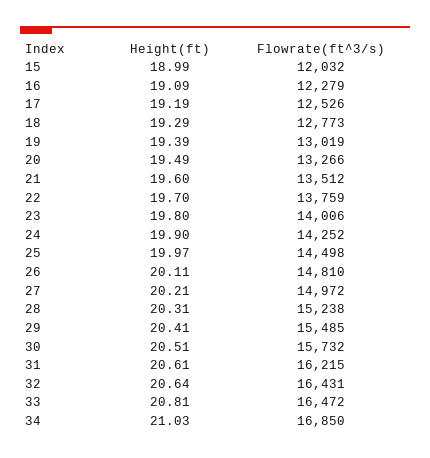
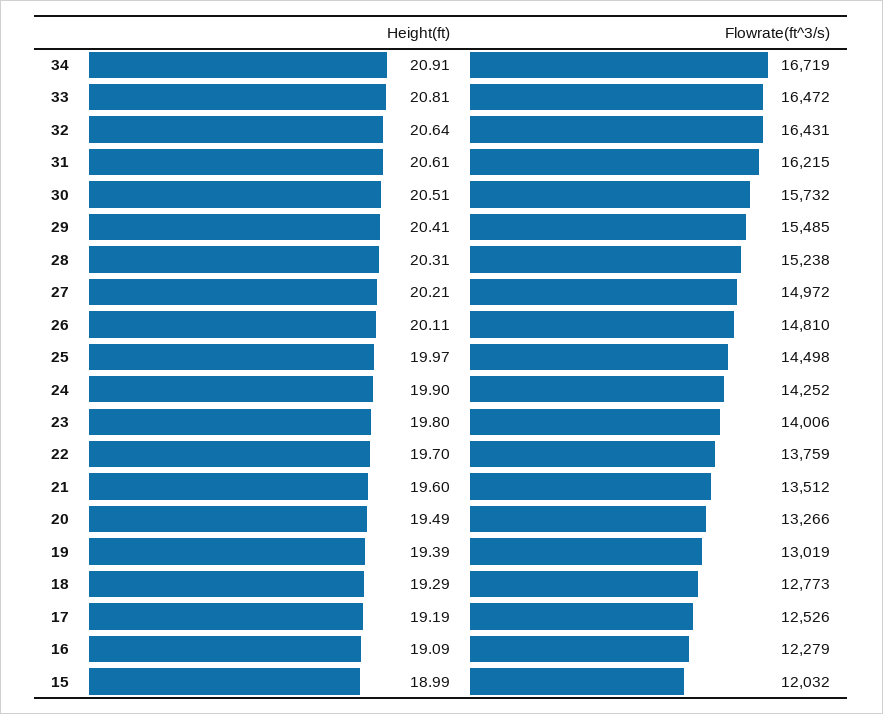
  {
    "Height(ft)": {
      "15": 18.99,
      "16": 19.09,
      "17": 19.19,
      "18": 19.29,
      "19": 19.39,
      "20": 19.49,
      "21": 19.6,
      "22": 19.7,
      "23": 19.8,
      "24": 19.9,
      "25": 19.97,
      "26": 20.11,
      "27": 20.21,
      "28": 20.31,
      "29": 20.41,
      "30": 20.51,
      "31": 20.61,
      "32": 20.64,
      "33": 20.81,
-     "34": 21.03
+     "34": 20.91
    },
    "Flowrate(ft^3/s)": {
      "15": 12032,
      "16": 12279,
      "17": 12526,
      "18": 12773,
      "19": 13019,
      "20": 13266,
      "21": 13512,
      "22": 13759,
      "23": 14006,
      "24": 14252,
      "25": 14498,
      "26": 14810,
      "27": 14972,
      "28": 15238,
      "29": 15485,
      "30": 15732,
      "31": 16215,
      "32": 16431,
      "33": 16472,
-     "34": 16850
+     "34": 16719
    }
  }

